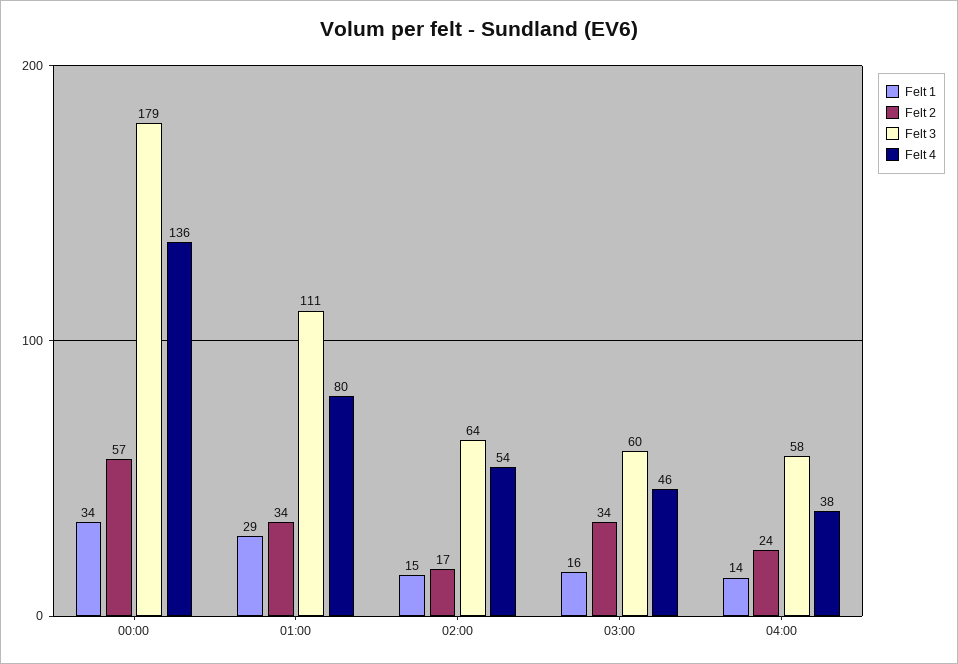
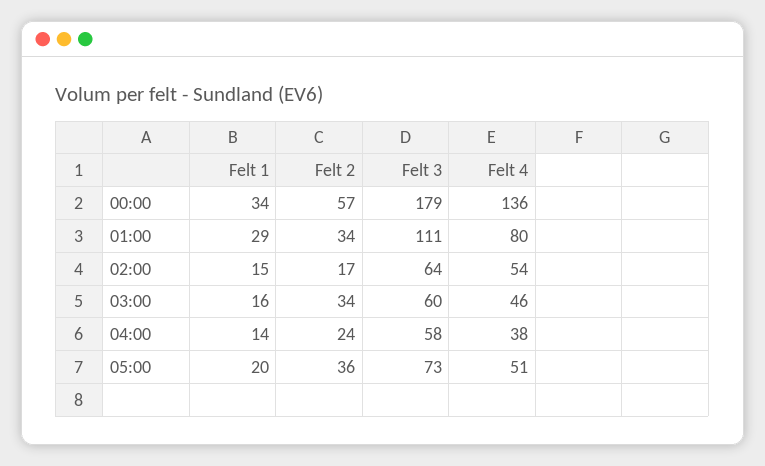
  {
    "Felt 1": {
      "00:00": 34,
      "01:00": 29,
      "02:00": 15,
      "03:00": 16,
-     "04:00": 14
+     "04:00": 14,
+     "05:00": 20
    },
    "Felt 2": {
      "00:00": 57,
      "01:00": 34,
      "02:00": 17,
      "03:00": 34,
-     "04:00": 24
+     "04:00": 24,
+     "05:00": 36
    },
    "Felt 3": {
      "00:00": 179,
      "01:00": 111,
      "02:00": 64,
      "03:00": 60,
-     "04:00": 58
+     "04:00": 58,
+     "05:00": 73
    },
    "Felt 4": {
      "00:00": 136,
      "01:00": 80,
      "02:00": 54,
      "03:00": 46,
-     "04:00": 38
+     "04:00": 38,
+     "05:00": 51
    }
  }

